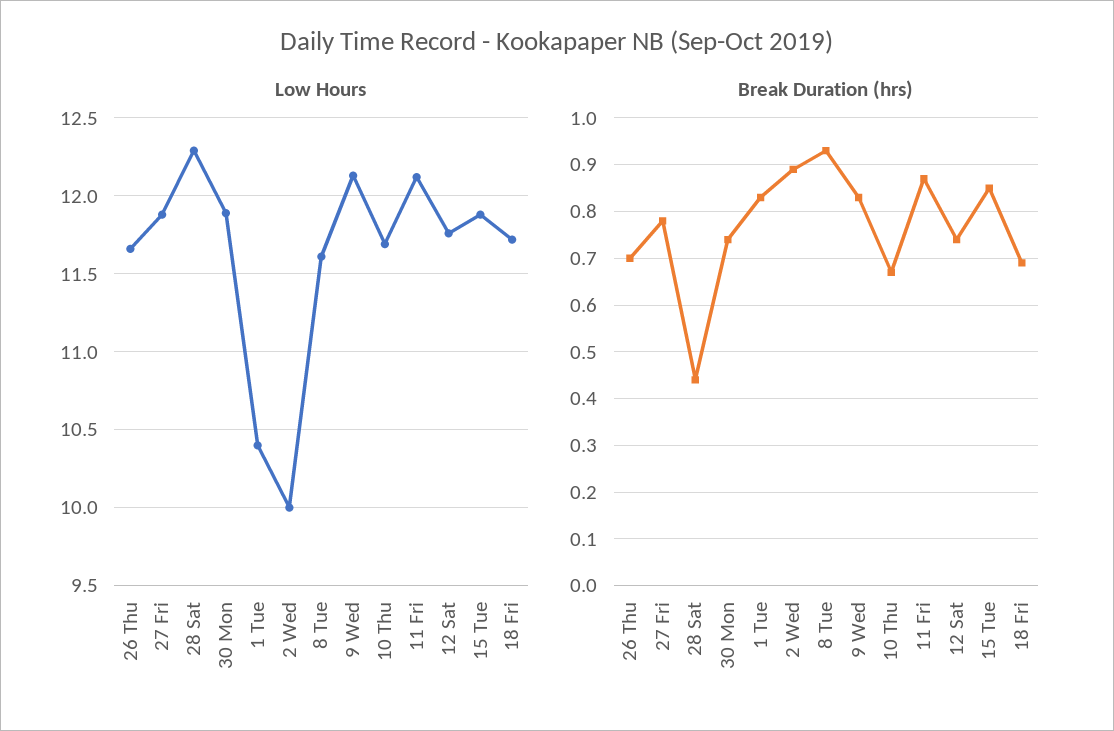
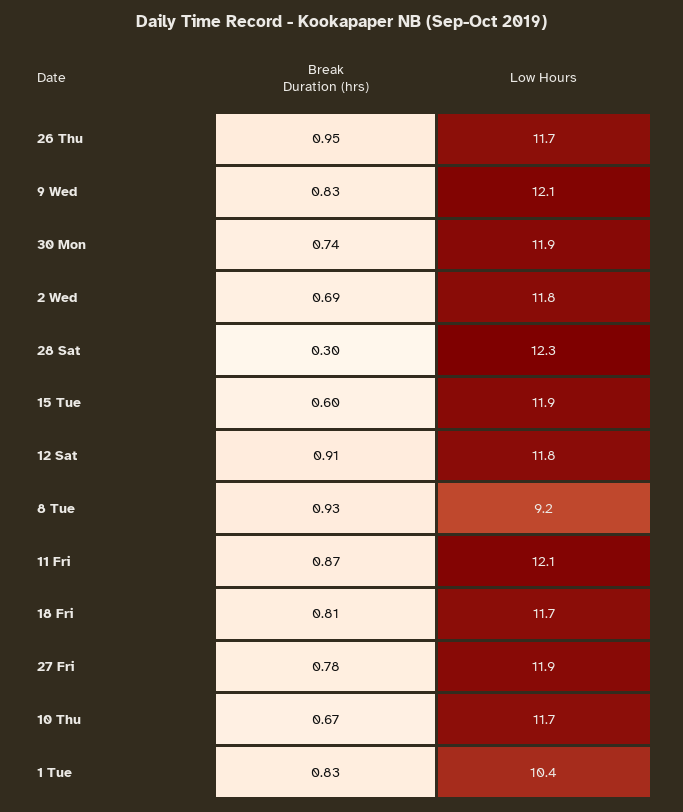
  {
    "Low Hours": {
      "26 Thu": 11.7,
      "27 Fri": 11.9,
      "28 Sat": 12.3,
      "30 Mon": 11.9,
      "1 Tue": 10.4,
-     "2 Wed": 10,
+     "2 Wed": 11.8,
-     "8 Tue": 11.6,
+     "8 Tue": 9.2,
      "9 Wed": 12.1,
      "10 Thu": 11.7,
      "11 Fri": 12.1,
      "12 Sat": 11.8,
      "15 Tue": 11.9,
      "18 Fri": 11.7
    },
    "Break Duration (hrs)": {
-     "26 Thu": 0.7,
+     "26 Thu": 0.95,
      "27 Fri": 0.78,
-     "28 Sat": 0.45,
+     "28 Sat": 0.3,
      "30 Mon": 0.74,
      "1 Tue": 0.83,
-     "2 Wed": 0.9,
+     "2 Wed": 0.69,
      "8 Tue": 0.93,
      "9 Wed": 0.83,
      "10 Thu": 0.67,
      "11 Fri": 0.87,
-     "12 Sat": 0.75,
+     "12 Sat": 0.91,
-     "15 Tue": 0.85,
+     "15 Tue": 0.6,
-     "18 Fri": 0.7
+     "18 Fri": 0.81
    }
  }

